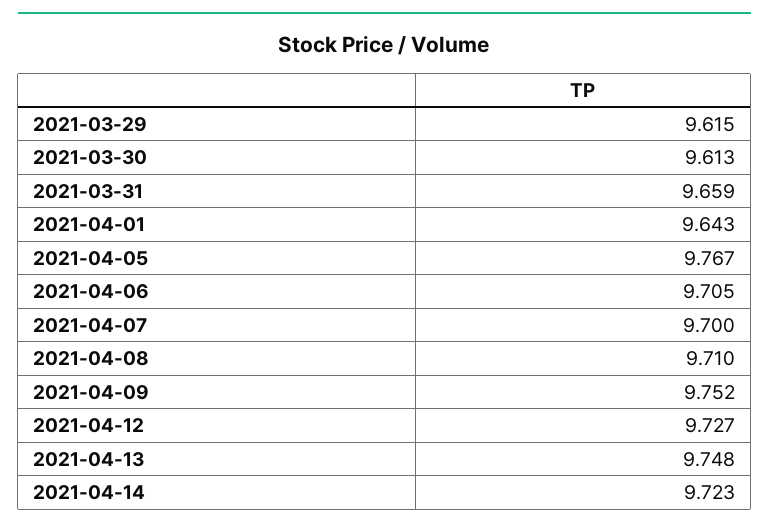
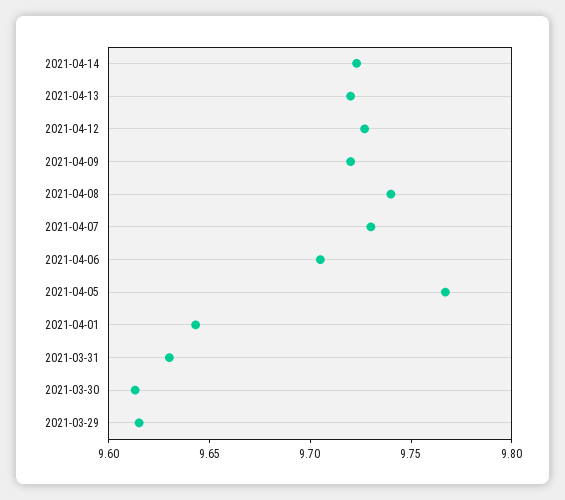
  {
    "2021-03-29": 9.615,
    "2021-03-30": 9.613,
-   "2021-03-31": 9.659,
+   "2021-03-31": 9.63,
    "2021-04-01": 9.643,
    "2021-04-05": 9.767,
    "2021-04-06": 9.705,
-   "2021-04-07": 9.7,
+   "2021-04-07": 9.73,
-   "2021-04-08": 9.71,
+   "2021-04-08": 9.74,
-   "2021-04-09": 9.752,
+   "2021-04-09": 9.72,
    "2021-04-12": 9.727,
-   "2021-04-13": 9.748,
+   "2021-04-13": 9.72,
    "2021-04-14": 9.723
  }

